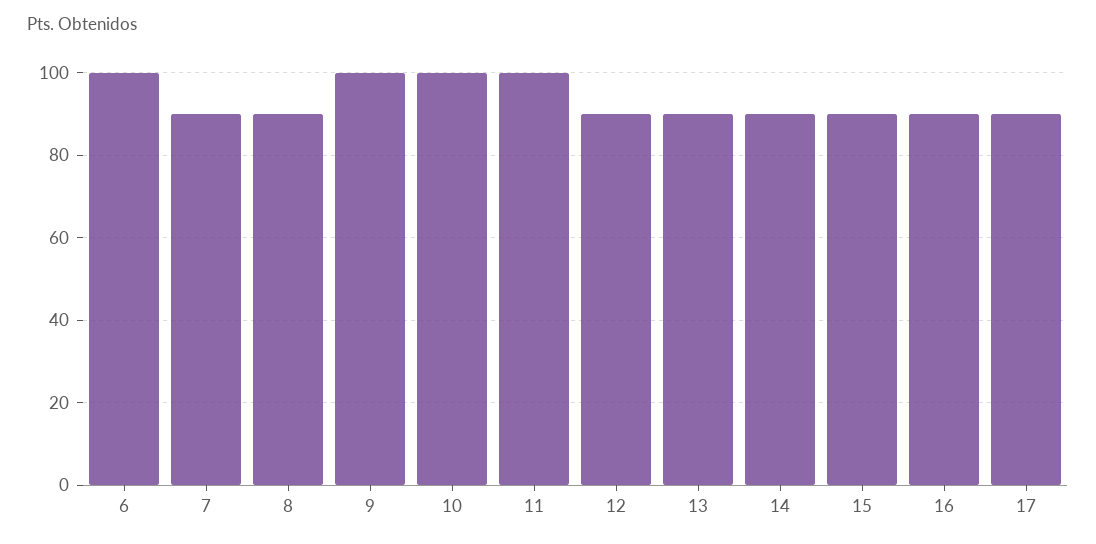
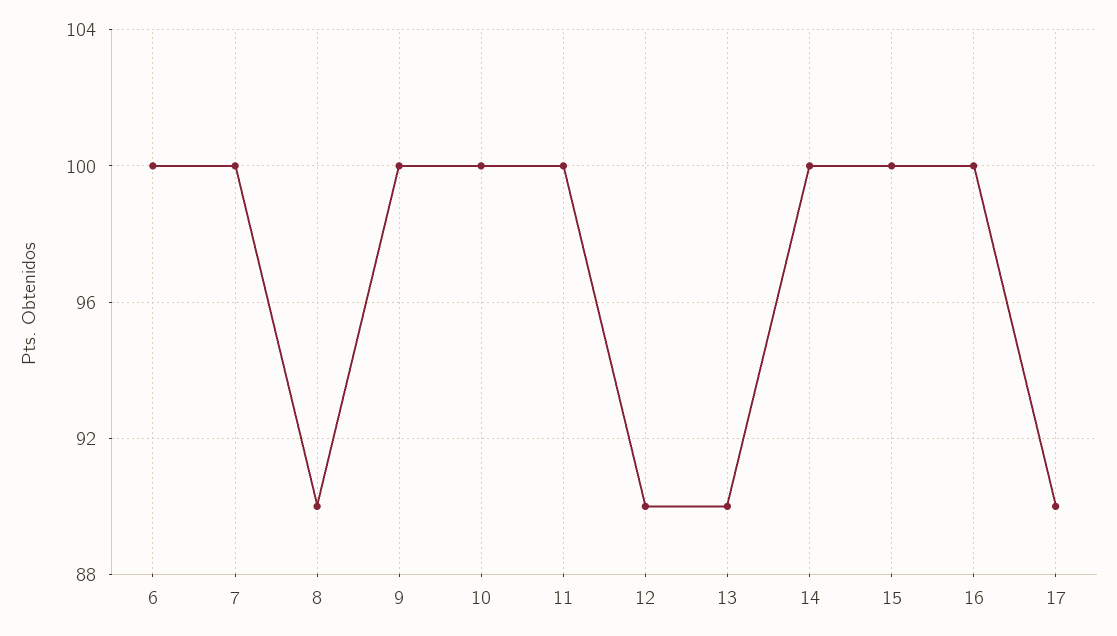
  {
    "6": 100,
-   "7": 90,
+   "7": 100,
    "8": 90,
    "9": 100,
    "10": 100,
    "11": 100,
    "12": 90,
    "13": 90,
-   "14": 90,
+   "14": 100,
-   "15": 90,
+   "15": 100,
-   "16": 90,
+   "16": 100,
    "17": 90
  }

